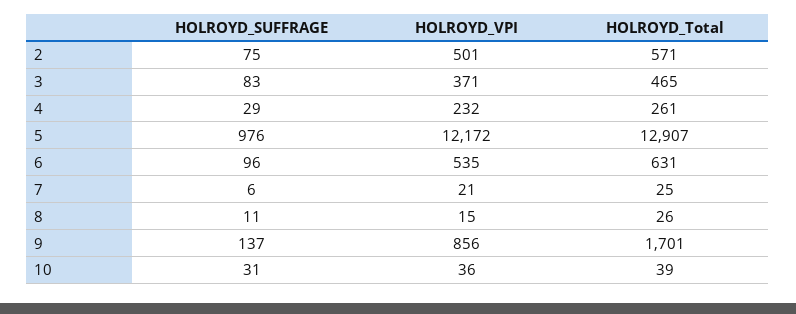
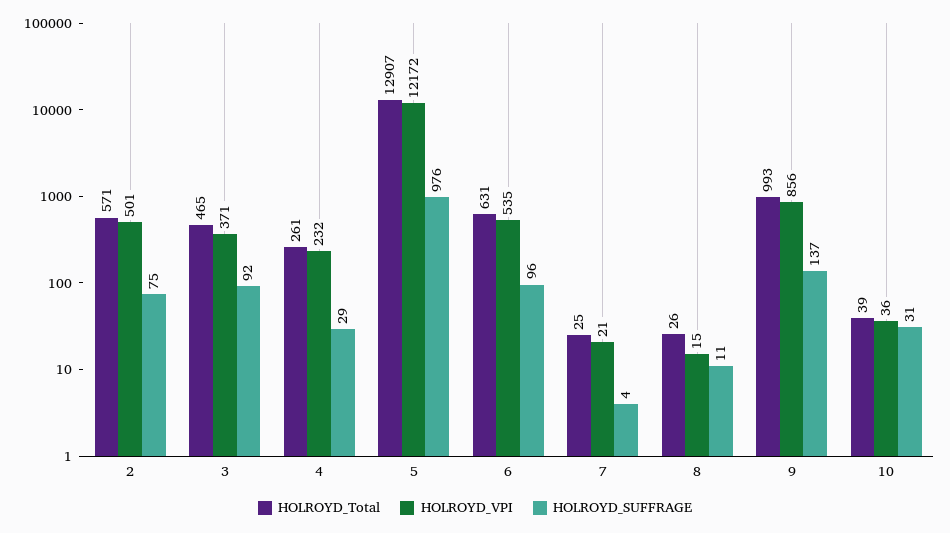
  {
    "HOLROYD_SUFFRAGE": {
      "2": 75,
-     "3": 83,
+     "3": 92,
      "4": 29,
      "5": 976,
      "6": 96,
-     "7": 6,
+     "7": 4,
      "8": 11,
      "9": 137,
      "10": 31
    },
    "HOLROYD_VPI": {
      "2": 501,
      "3": 371,
      "4": 232,
      "5": 12172,
      "6": 535,
      "7": 21,
      "8": 15,
      "9": 856,
      "10": 36
    },
    "HOLROYD_Total": {
      "2": 571,
      "3": 465,
      "4": 261,
      "5": 12907,
      "6": 631,
      "7": 25,
      "8": 26,
-     "9": 1701,
+     "9": 993,
      "10": 39
    }
  }

